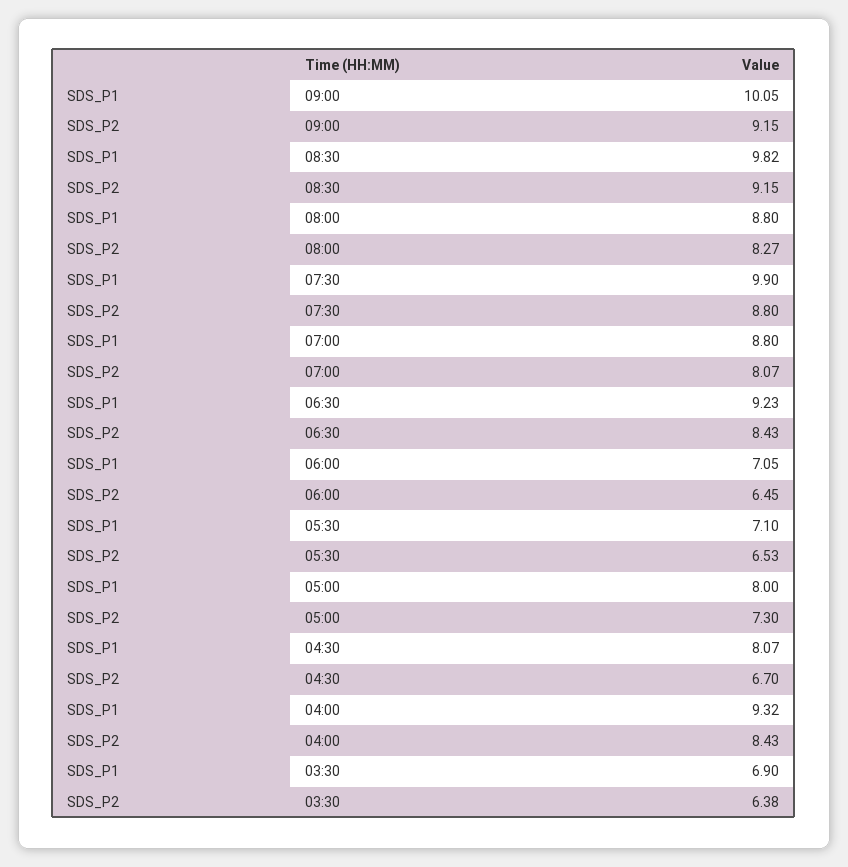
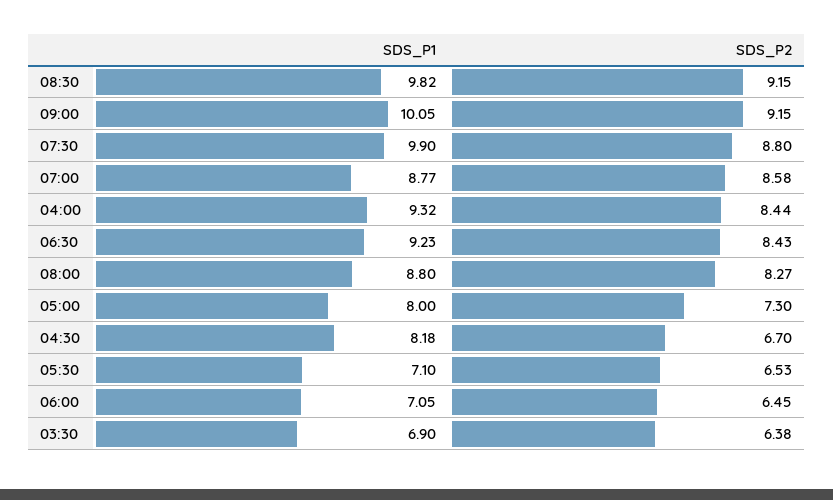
  {
    "SDS_P1": {
      "09:00": 10.05,
      "08:30": 9.82,
      "08:00": 8.8,
      "07:30": 9.9,
-     "07:00": 8.8,
+     "07:00": 8.77,
      "06:30": 9.23,
      "06:00": 7.05,
      "05:30": 7.1,
      "05:00": 8,
-     "04:30": 8.07,
+     "04:30": 8.18,
      "04:00": 9.32,
      "03:30": 6.9
    },
    "SDS_P2": {
      "09:00": 9.15,
      "08:30": 9.15,
      "08:00": 8.27,
      "07:30": 8.8,
-     "07:00": 8.07,
+     "07:00": 8.58,
      "06:30": 8.43,
      "06:00": 6.45,
      "05:30": 6.53,
      "05:00": 7.3,
      "04:30": 6.7,
-     "04:00": 8.43,
+     "04:00": 8.44,
      "03:30": 6.38
    }
  }

